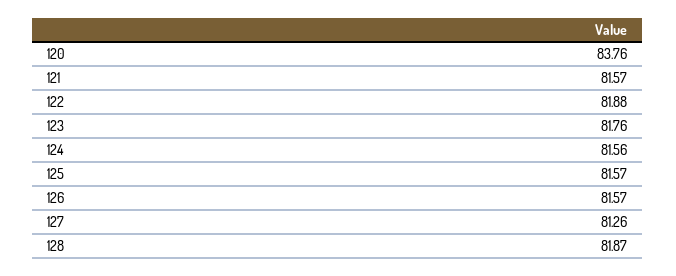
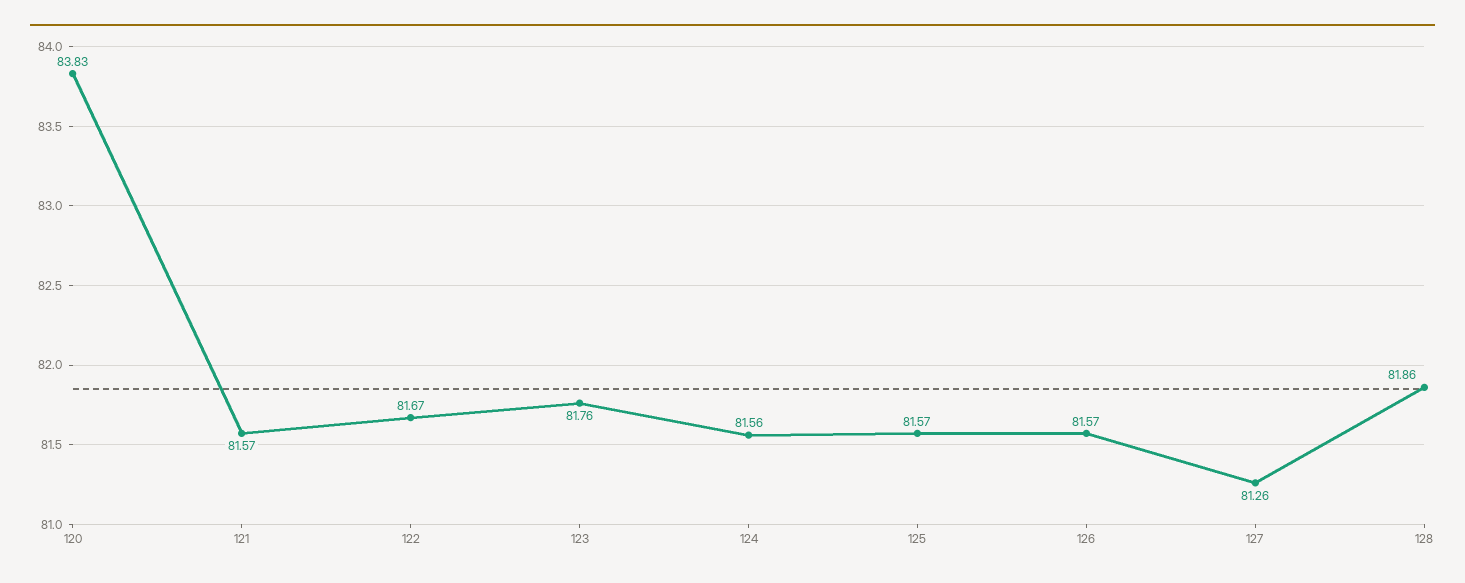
  {
-   "120": 83.76,
+   "120": 83.83,
    "121": 81.57,
-   "122": 81.88,
+   "122": 81.67,
    "123": 81.76,
    "124": 81.56,
    "125": 81.57,
    "126": 81.57,
    "127": 81.26,
-   "128": 81.87
+   "128": 81.86
  }

